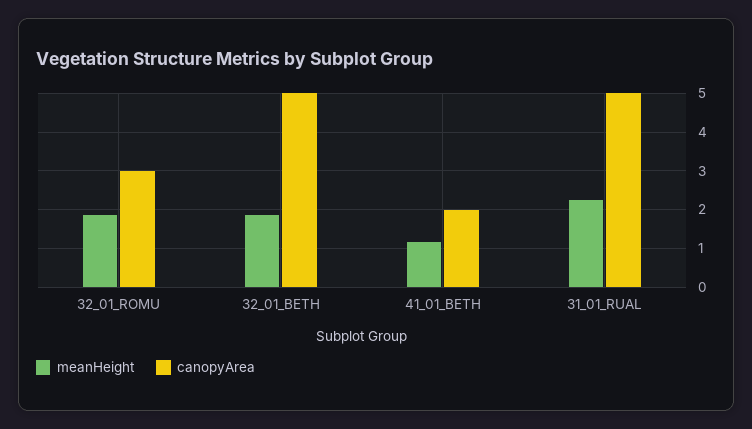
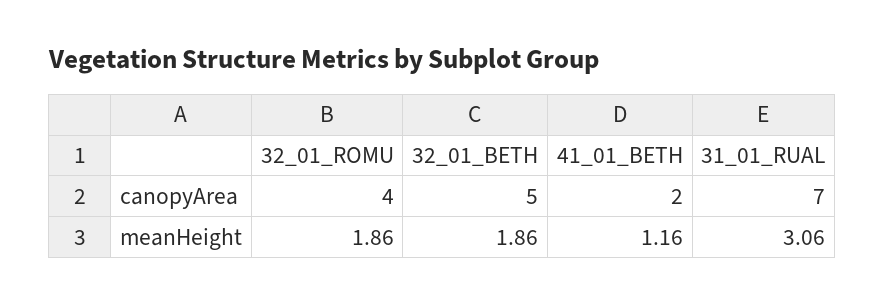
  {
    "meanHeight": {
      "32_01_ROMU": 1.86,
      "32_01_BETH": 1.86,
      "41_01_BETH": 1.16,
-     "31_01_RUAL": 2.2
+     "31_01_RUAL": 3.06
    },
    "canopyArea": {
-     "32_01_ROMU": 3,
+     "32_01_ROMU": 4,
      "32_01_BETH": 5,
      "41_01_BETH": 2,
-     "31_01_RUAL": 5
+     "31_01_RUAL": 7
    }
  }

